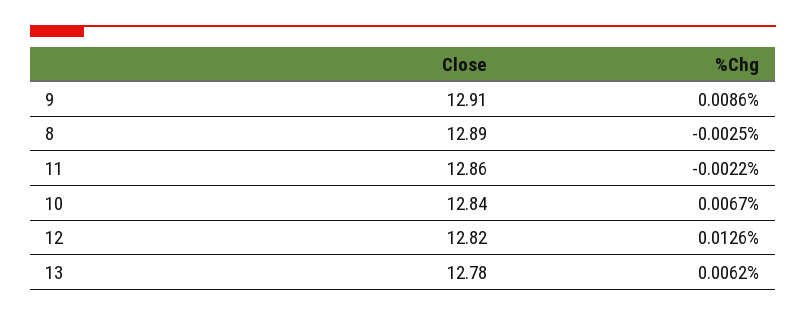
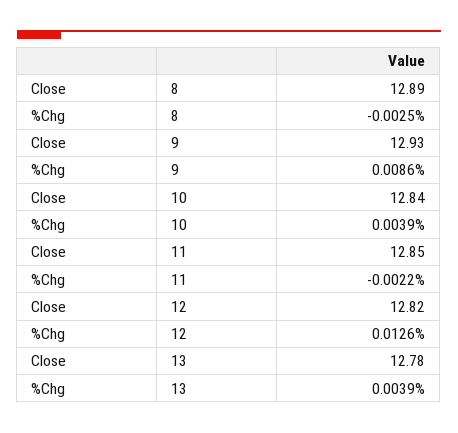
  {
    "Close": {
-     "9": 12.91,
+     "9": 12.93,
      "8": 12.89,
-     "11": 12.86,
+     "11": 12.85,
      "10": 12.84,
      "12": 12.82,
      "13": 12.78
    },
    "%Chg": {
      "9": 0.0086,
      "8": -0.0025,
      "11": -0.0022,
-     "10": 0.0067,
+     "10": 0.0039,
      "12": 0.0126,
-     "13": 0.0062
+     "13": 0.0039
    }
  }

